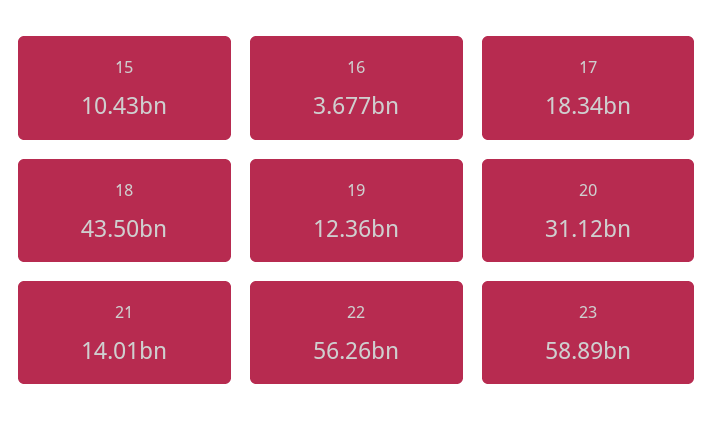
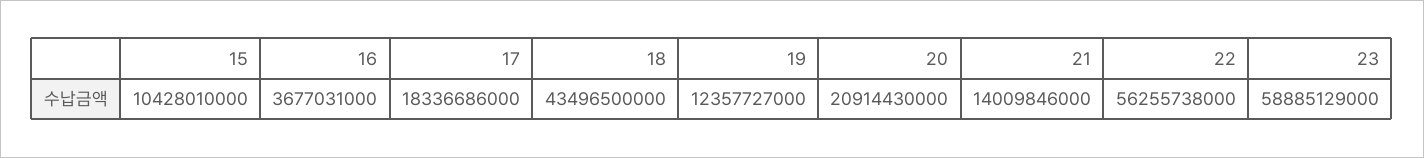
  {
    "15": 10428010000,
    "16": 3677031000,
    "17": 18336686000,
    "18": 43496500000,
    "19": 12357727000,
-   "20": 31120000000,
+   "20": 20914430000,
    "21": 14009846000,
    "22": 56255738000,
    "23": 58885129000
  }

